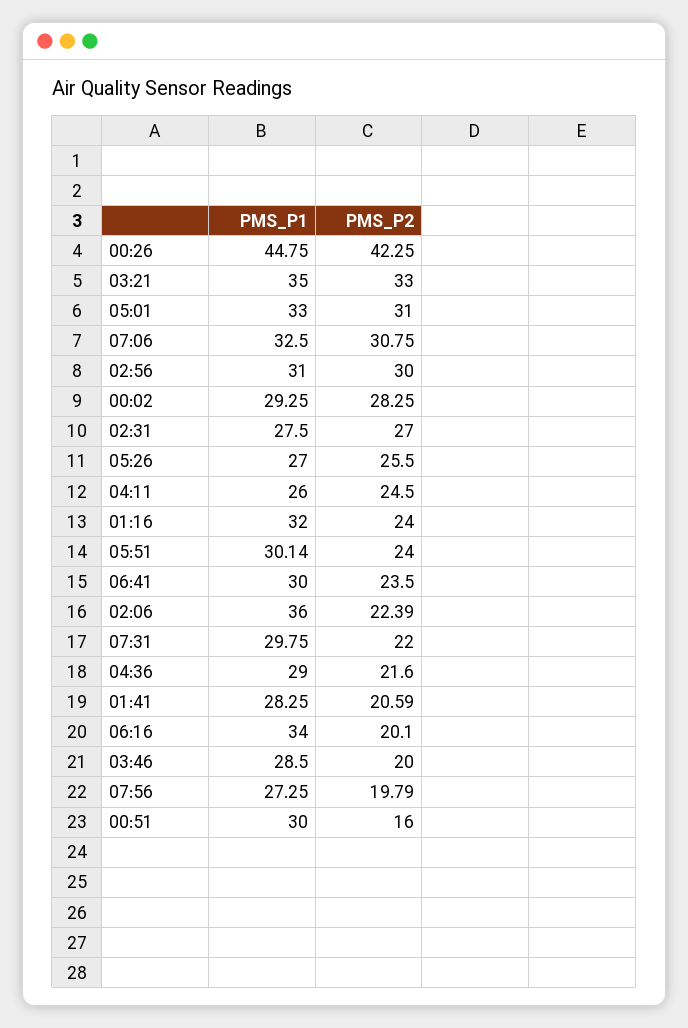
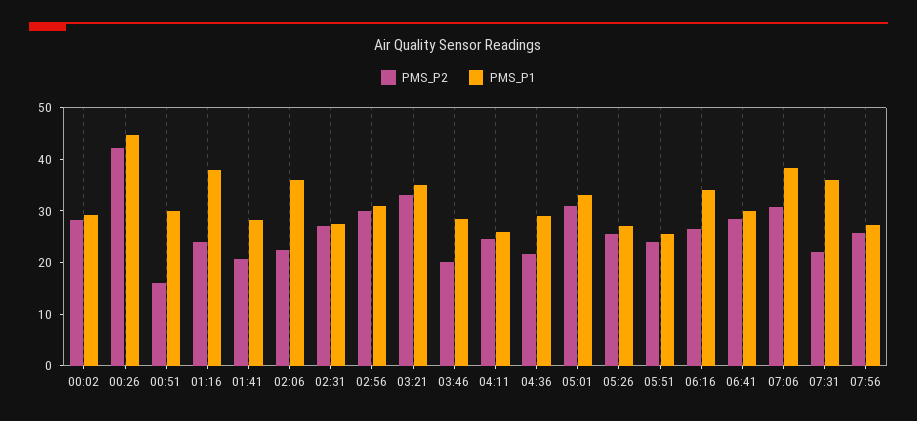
  {
    "PMS_P1": {
      "00:26": 44.75,
      "03:21": 35,
      "05:01": 33,
-     "07:06": 32.5,
+     "07:06": 38,
      "02:56": 31,
      "00:02": 29.25,
      "02:31": 27.5,
      "05:26": 27,
      "04:11": 26,
-     "01:16": 32,
+     "01:16": 38,
-     "05:51": 30.14,
+     "05:51": 26,
      "06:41": 30,
      "02:06": 36,
-     "07:31": 29.75,
+     "07:31": 36,
      "04:36": 29,
      "01:41": 28.25,
      "06:16": 34,
      "03:46": 28.5,
      "07:56": 27.25,
      "00:51": 30
    },
    "PMS_P2": {
      "00:26": 42.25,
      "03:21": 33,
      "05:01": 31,
      "07:06": 30.75,
      "02:56": 30,
      "00:02": 28.25,
      "02:31": 27,
      "05:26": 25.5,
      "04:11": 24.5,
      "01:16": 24,
      "05:51": 24,
-     "06:41": 23.5,
+     "06:41": 28,
      "02:06": 22.39,
      "07:31": 22,
      "04:36": 21.6,
      "01:41": 20.59,
-     "06:16": 20.1,
+     "06:16": 26,
      "03:46": 20,
-     "07:56": 19.79,
+     "07:56": 26,
      "00:51": 16
    }
  }

